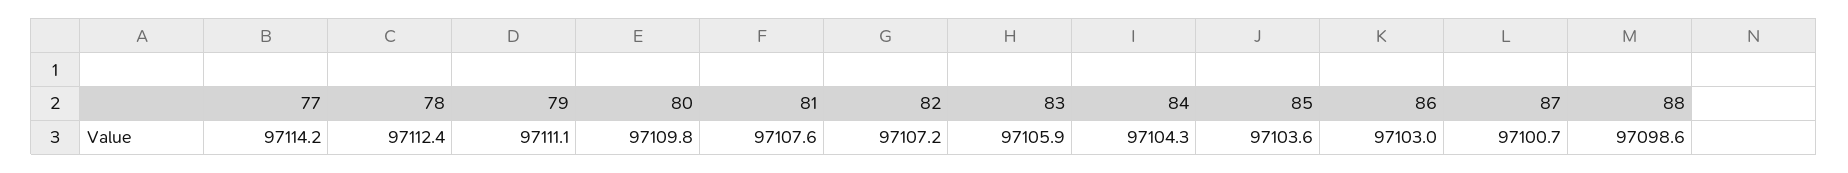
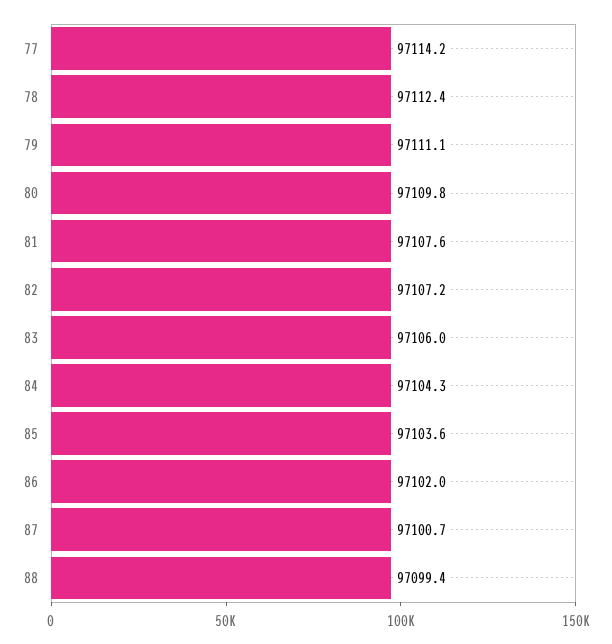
  {
    "77": 97114.2,
    "78": 97112.4,
    "79": 97111.1,
    "80": 97109.8,
    "81": 97107.6,
    "82": 97107.2,
-   "83": 97105.9,
+   "83": 97106,
    "84": 97104.3,
    "85": 97103.6,
-   "86": 97103,
+   "86": 97102,
    "87": 97100.7,
-   "88": 97098.6
+   "88": 97099.4
  }

